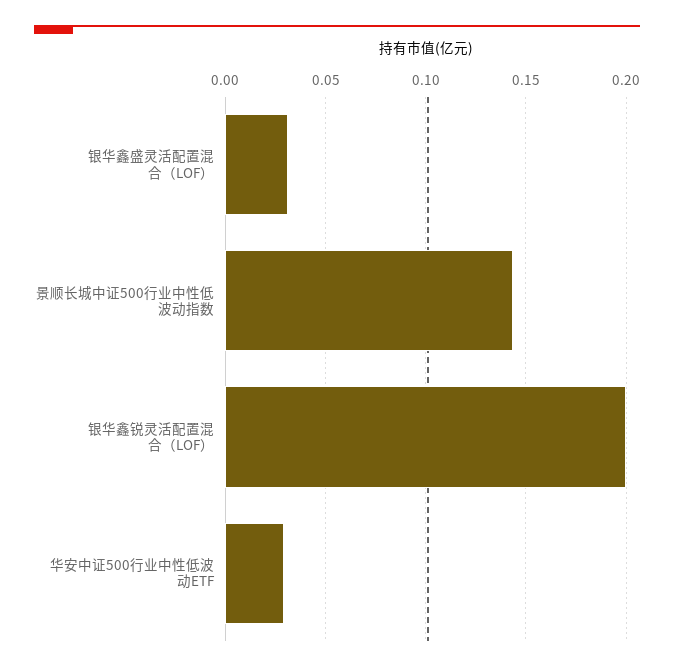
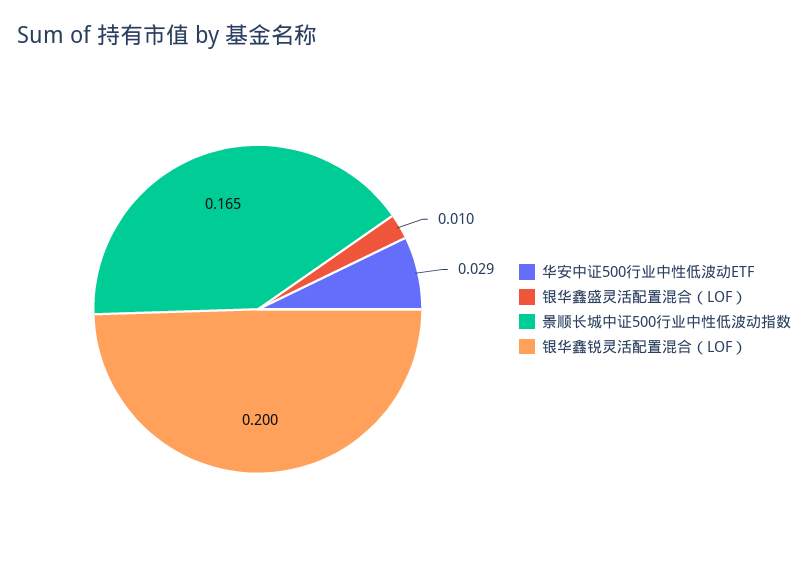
  {
-   "银华鑫盛灵活配置混合（LOF）": 0.03,
+   "银华鑫盛灵活配置混合（LOF）": 0.01,
-   "景顺长城中证500行业中性低波动指数": 0.145,
+   "景顺长城中证500行业中性低波动指数": 0.165,
    "银华鑫锐灵活配置混合（LOF）": 0.2,
    "华安中证500行业中性低波动ETF": 0.029
  }

